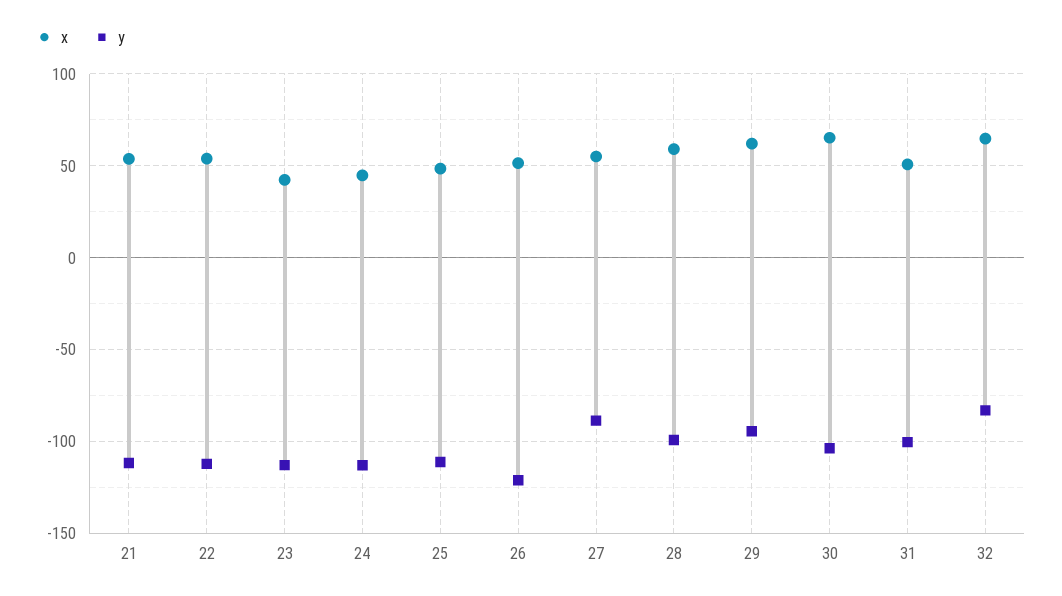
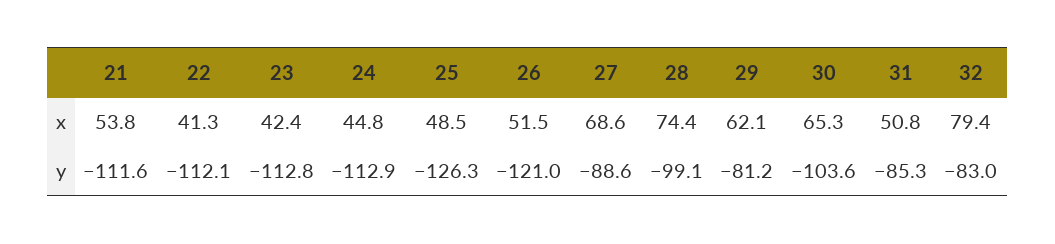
  {
    "x": {
      "21": 53.8,
-     "22": 55,
+     "22": 41.3,
      "23": 42.4,
      "24": 44.8,
      "25": 48.5,
      "26": 51.5,
-     "27": 55,
+     "27": 68.6,
-     "28": 60,
+     "28": 74.4,
      "29": 62.1,
      "30": 65.3,
      "31": 50.8,
-     "32": 65
+     "32": 79.4
    },
    "y": {
      "21": -111.6,
      "22": -112.1,
      "23": -112.8,
      "24": -112.9,
-     "25": -110,
+     "25": -126.3,
      "26": -121,
      "27": -88.6,
      "28": -99.1,
-     "29": -95,
+     "29": -81.2,
      "30": -103.6,
-     "31": -100,
+     "31": -85.3,
      "32": -83
    }
  }

